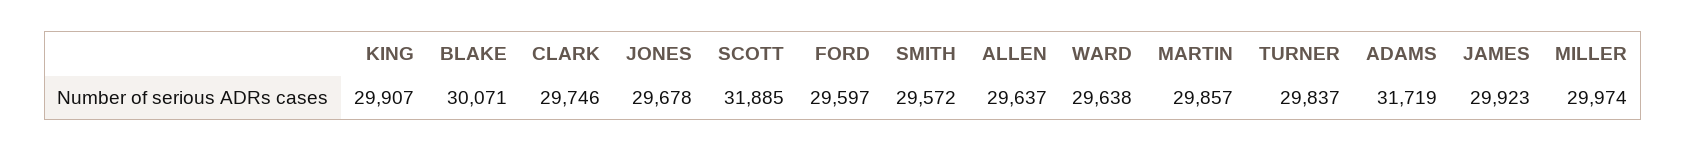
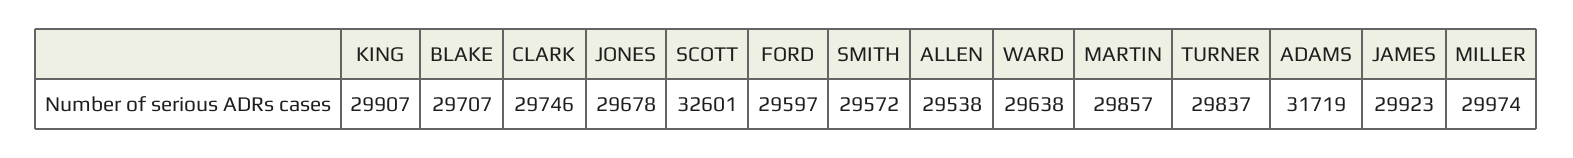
  {
    "KING": 29907,
-   "BLAKE": 30071,
+   "BLAKE": 29707,
    "CLARK": 29746,
    "JONES": 29678,
-   "SCOTT": 31885,
+   "SCOTT": 32601,
    "FORD": 29597,
    "SMITH": 29572,
-   "ALLEN": 29637,
+   "ALLEN": 29538,
    "WARD": 29638,
    "MARTIN": 29857,
    "TURNER": 29837,
    "ADAMS": 31719,
    "JAMES": 29923,
    "MILLER": 29974
  }

